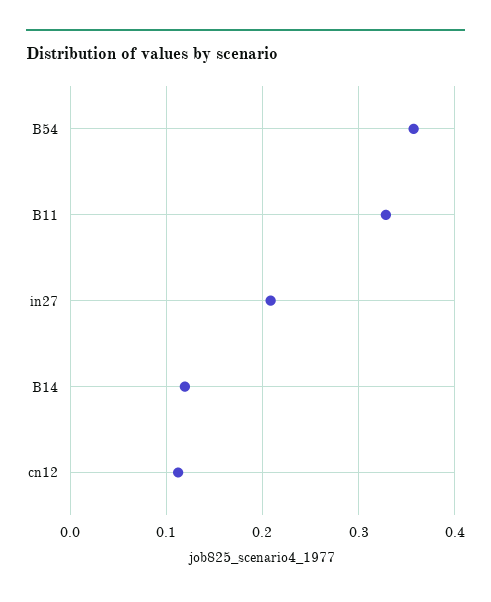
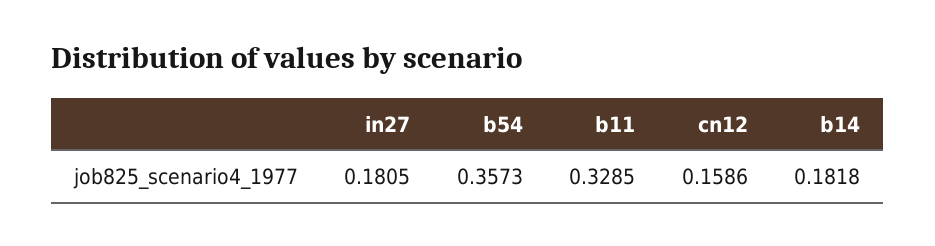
  {
    "B54": 0.3573,
    "B11": 0.3285,
-   "in27": 0.21,
+   "in27": 0.1805,
-   "B14": 0.12,
+   "B14": 0.1818,
-   "cn12": 0.11
+   "cn12": 0.1586
  }

